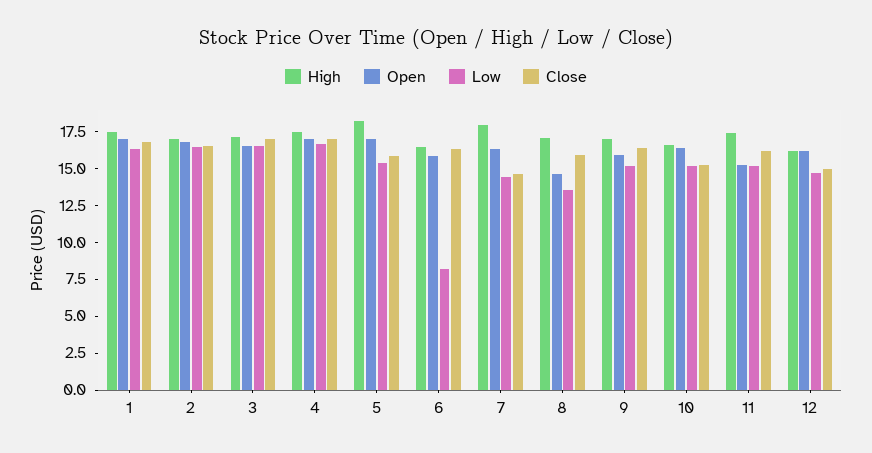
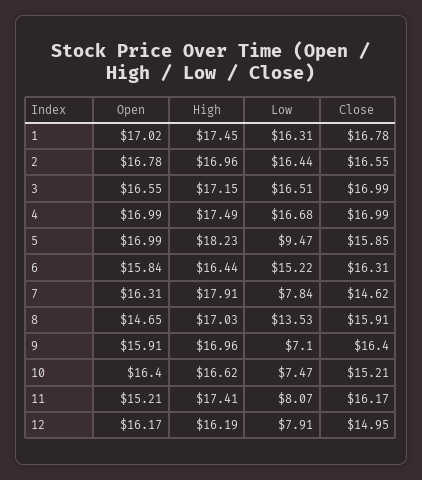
  {
    "High": {
      "1": 17.45,
      "2": 16.96,
      "3": 17.15,
      "4": 17.49,
      "5": 18.23,
      "6": 16.44,
      "7": 17.91,
      "8": 17.03,
      "9": 16.96,
      "10": 16.62,
      "11": 17.41,
      "12": 16.19
    },
    "Open": {
      "1": 17.02,
      "2": 16.78,
      "3": 16.55,
      "4": 16.99,
      "5": 16.99,
      "6": 15.84,
      "7": 16.31,
      "8": 14.65,
      "9": 15.91,
      "10": 16.4,
      "11": 15.21,
      "12": 16.17
    },
    "Low": {
      "1": 16.31,
      "2": 16.44,
      "3": 16.51,
      "4": 16.68,
-     "5": 15,
+     "5": 9.47,
-     "6": 7.5,
+     "6": 15.22,
-     "7": 15,
+     "7": 7.84,
      "8": 13.53,
-     "9": 15,
+     "9": 7.1,
-     "10": 15,
+     "10": 7.47,
-     "11": 15,
+     "11": 8.07,
-     "12": 15
+     "12": 7.91
    },
    "Close": {
      "1": 16.78,
      "2": 16.55,
      "3": 16.99,
      "4": 16.99,
      "5": 15.85,
      "6": 16.31,
      "7": 14.62,
      "8": 15.91,
      "9": 16.4,
      "10": 15.21,
      "11": 16.17,
      "12": 14.95
    }
  }

